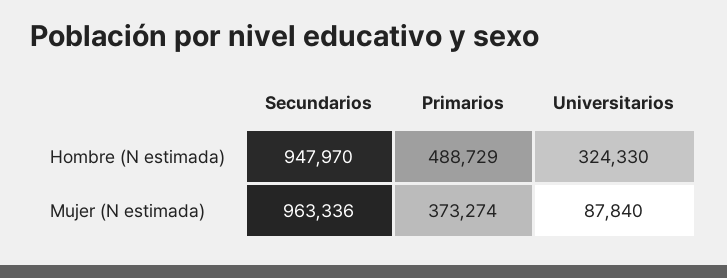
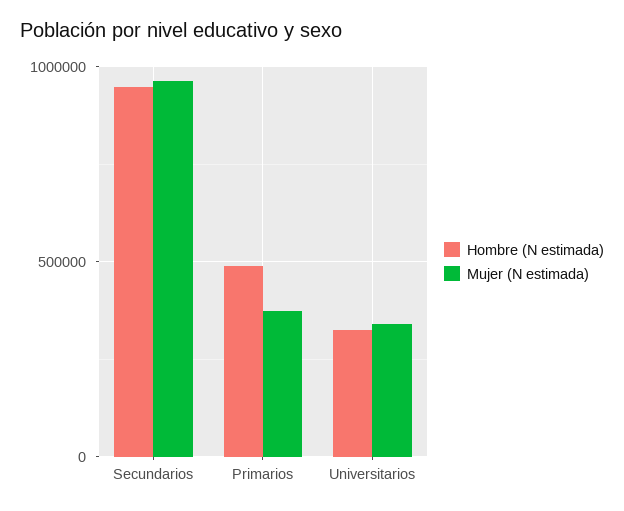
  {
    "Hombre (N estimada)": {
      "Secundarios": 947970,
      "Primarios": 488729,
      "Universitarios": 324330
    },
    "Mujer (N estimada)": {
      "Secundarios": 963336,
      "Primarios": 373274,
-     "Universitarios": 87840
+     "Universitarios": 350000
    }
  }

